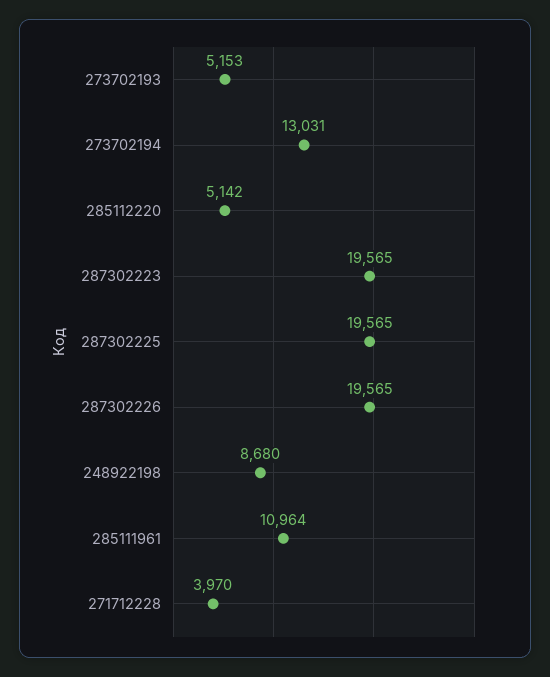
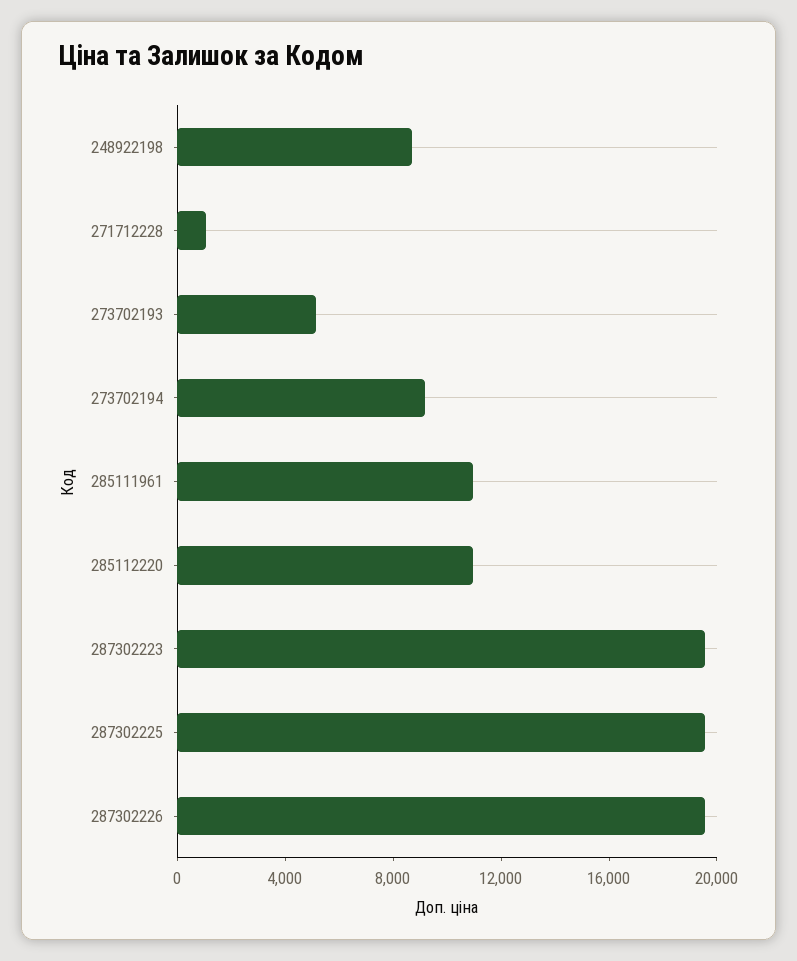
  {
    "273702193": 5153,
-   "273702194": 13031,
+   "273702194": 9000,
-   "285112220": 5142,
+   "285112220": 11000,
    "287302223": 19565,
    "287302225": 19565,
    "287302226": 19565,
    "248922198": 8680,
    "285111961": 10964,
-   "271712228": 3970
+   "271712228": 1000
  }

